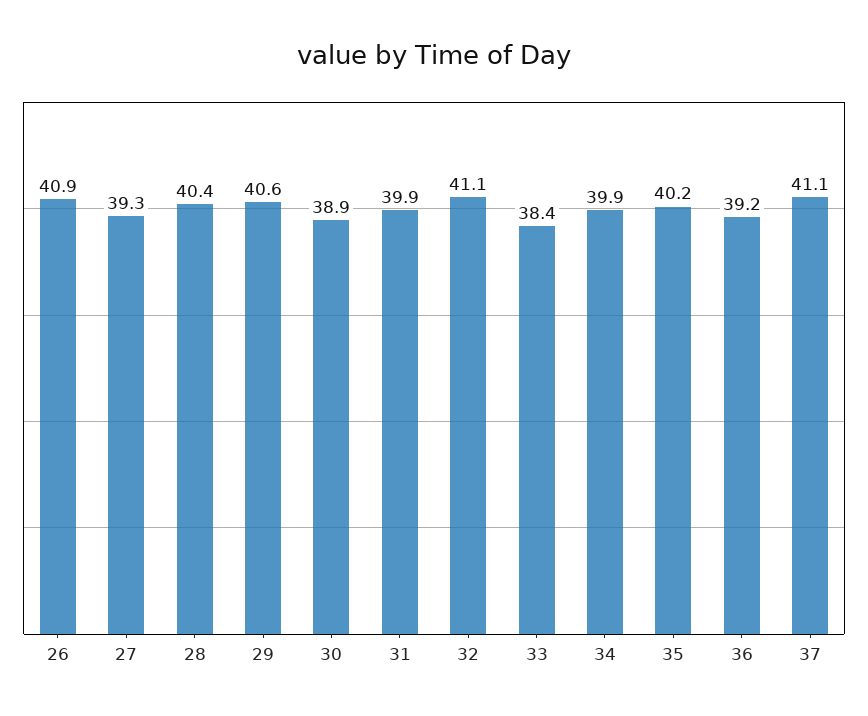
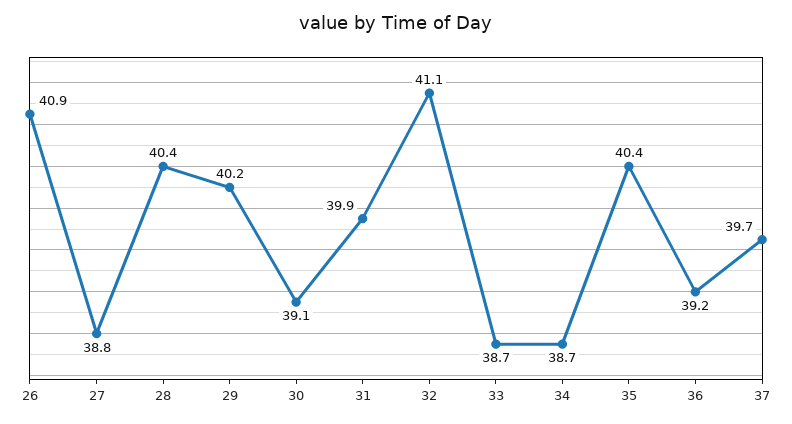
  {
    "26": 40.9,
-   "27": 39.3,
+   "27": 38.8,
    "28": 40.4,
-   "29": 40.6,
+   "29": 40.2,
-   "30": 38.9,
+   "30": 39.1,
    "31": 39.9,
    "32": 41.1,
-   "33": 38.4,
+   "33": 38.7,
-   "34": 39.9,
+   "34": 38.7,
-   "35": 40.2,
+   "35": 40.4,
    "36": 39.2,
-   "37": 41.1
+   "37": 39.7
  }

